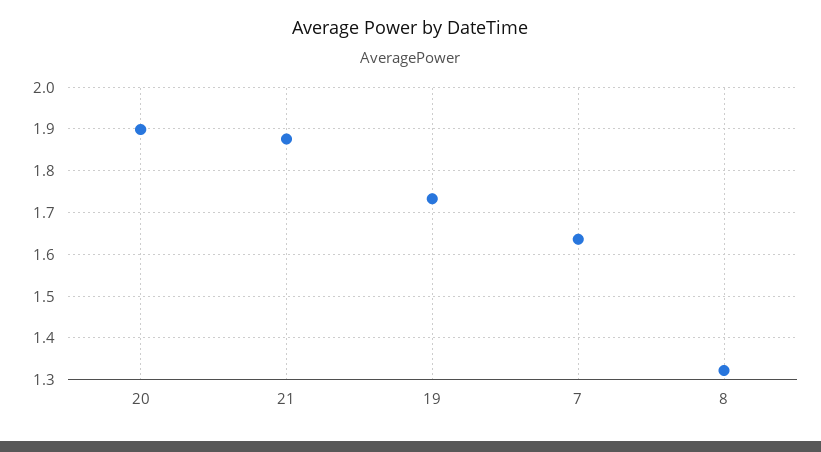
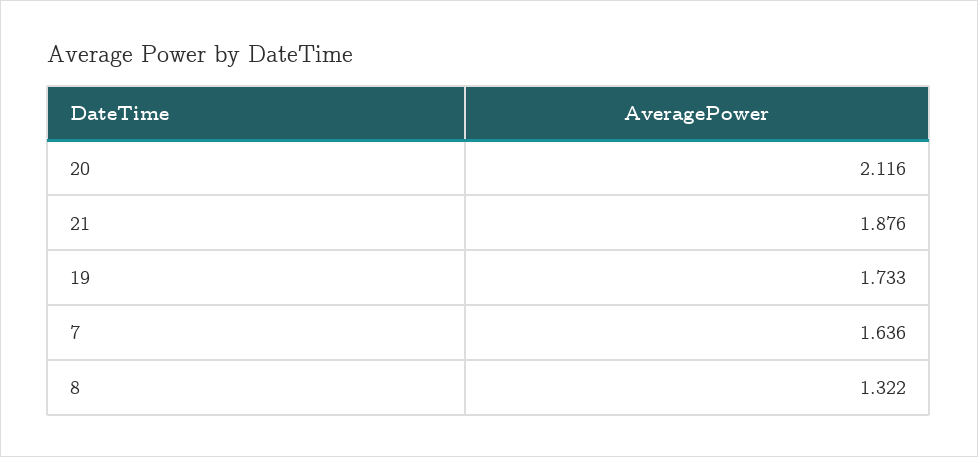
  {
-   "20": 1.9,
+   "20": 2.116,
    "21": 1.876,
    "19": 1.733,
    "7": 1.636,
    "8": 1.322
  }

